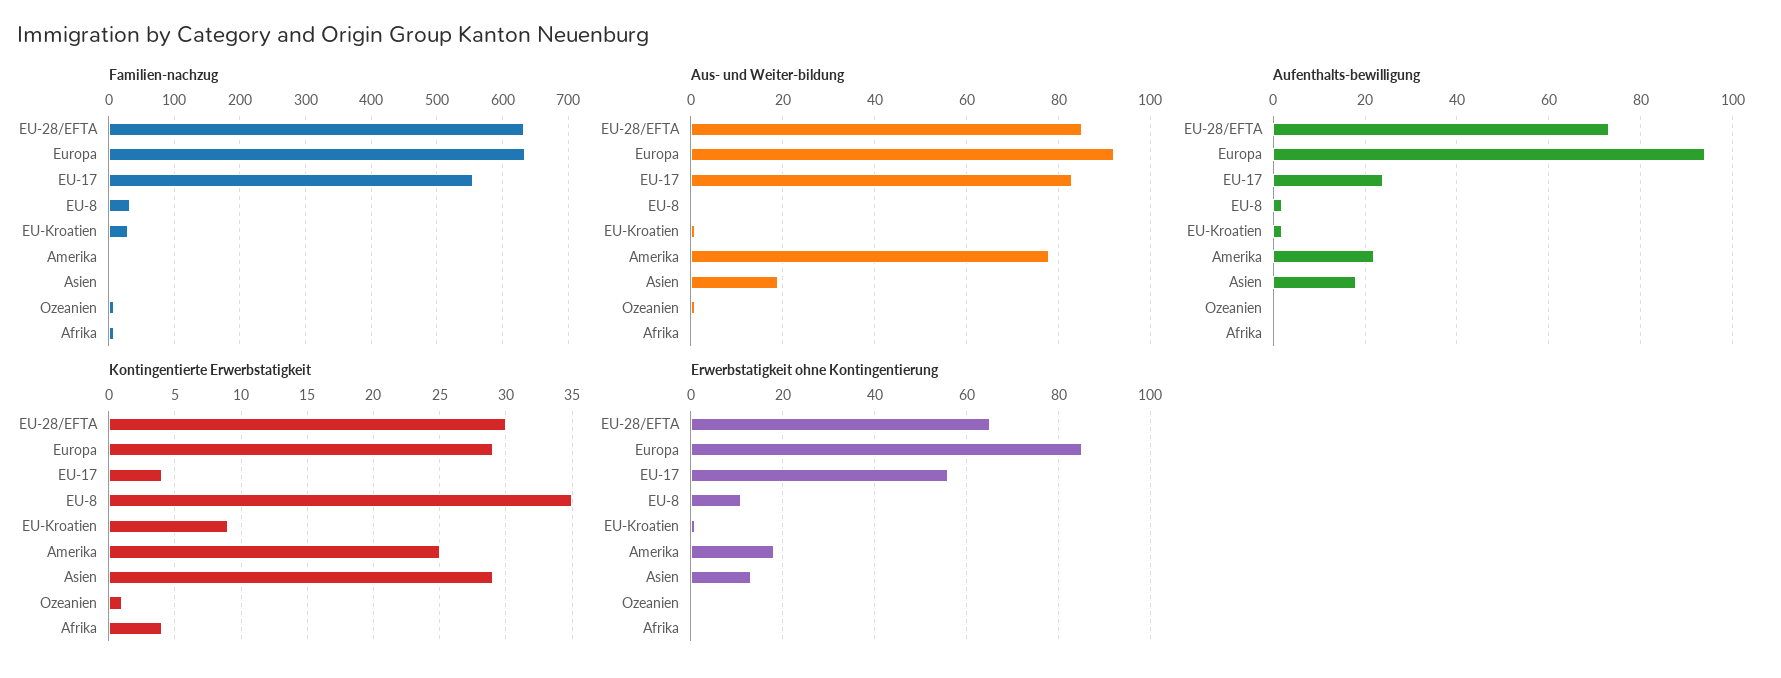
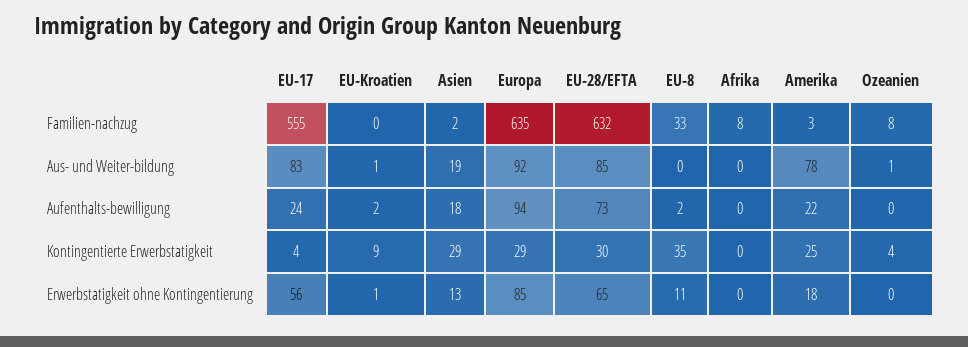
  {
    "Familien-nachzug": {
      "EU-28/EFTA": 632,
      "Europa": 635,
      "EU-17": 555,
      "EU-8": 33,
-     "EU-Kroatien": 30,
+     "EU-Kroatien": 0,
      "Amerika": 3,
      "Asien": 2,
      "Ozeanien": 8,
      "Afrika": 8
    },
    "Aus- und Weiter-bildung": {
      "EU-28/EFTA": 85,
      "Europa": 92,
      "EU-17": 83,
      "EU-8": 0,
      "EU-Kroatien": 1,
      "Amerika": 78,
      "Asien": 19,
      "Ozeanien": 1,
      "Afrika": 0
    },
    "Aufenthalts-bewilligung": {
      "EU-28/EFTA": 73,
      "Europa": 94,
      "EU-17": 24,
      "EU-8": 2,
      "EU-Kroatien": 2,
      "Amerika": 22,
      "Asien": 18,
      "Ozeanien": 0,
      "Afrika": 0
    },
    "Kontingentierte Erwerbstatigkeit": {
      "EU-28/EFTA": 30,
      "Europa": 29,
      "EU-17": 4,
      "EU-8": 35,
      "EU-Kroatien": 9,
      "Amerika": 25,
      "Asien": 29,
-     "Ozeanien": 1,
+     "Ozeanien": 4,
-     "Afrika": 4
+     "Afrika": 0
    },
    "Erwerbstatigkeit ohne Kontingentierung": {
      "EU-28/EFTA": 65,
      "Europa": 85,
      "EU-17": 56,
      "EU-8": 11,
      "EU-Kroatien": 1,
      "Amerika": 18,
      "Asien": 13,
      "Ozeanien": 0,
      "Afrika": 0
    }
  }

